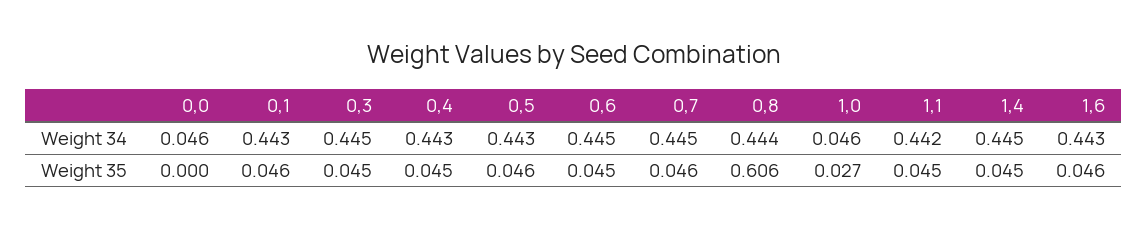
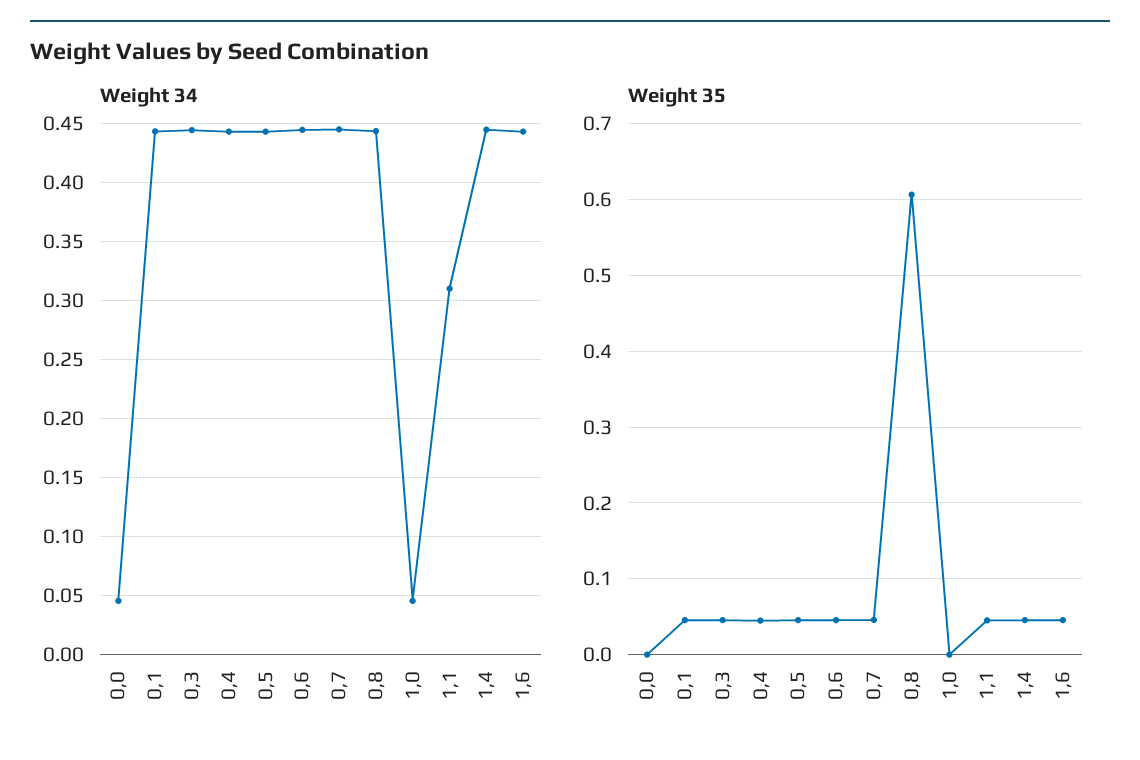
  {
    "Weight 34": {
      "0,0": 0.046,
      "0,1": 0.443,
      "0,3": 0.445,
      "0,4": 0.443,
      "0,5": 0.443,
      "0,6": 0.445,
      "0,7": 0.445,
      "0,8": 0.444,
      "1,0": 0.046,
-     "1,1": 0.442,
+     "1,1": 0.31,
      "1,4": 0.445,
      "1,6": 0.443
    },
    "Weight 35": {
      "0,0": 0,
      "0,1": 0.046,
      "0,3": 0.045,
      "0,4": 0.045,
      "0,5": 0.046,
      "0,6": 0.045,
      "0,7": 0.046,
      "0,8": 0.606,
-     "1,0": 0.027,
+     "1,0": 0,
      "1,1": 0.045,
      "1,4": 0.045,
      "1,6": 0.046
    }
  }

